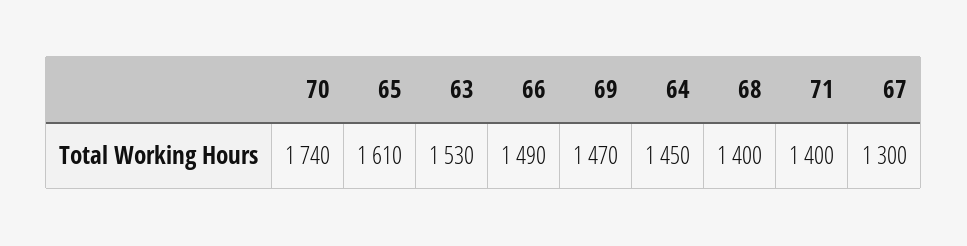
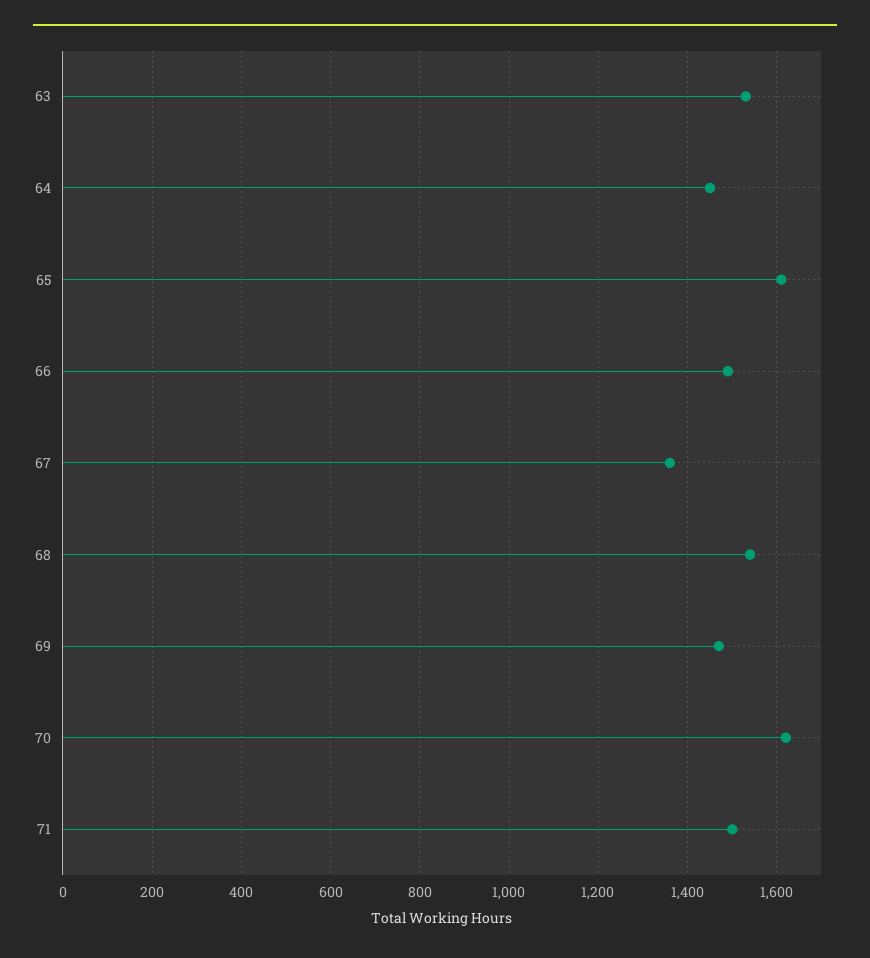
  {
-   "70": 1740,
+   "70": 1620,
    "65": 1610,
    "63": 1530,
    "66": 1490,
    "69": 1470,
    "64": 1450,
-   "68": 1400,
+   "68": 1540,
-   "71": 1400,
+   "71": 1500,
-   "67": 1300
+   "67": 1360
  }

